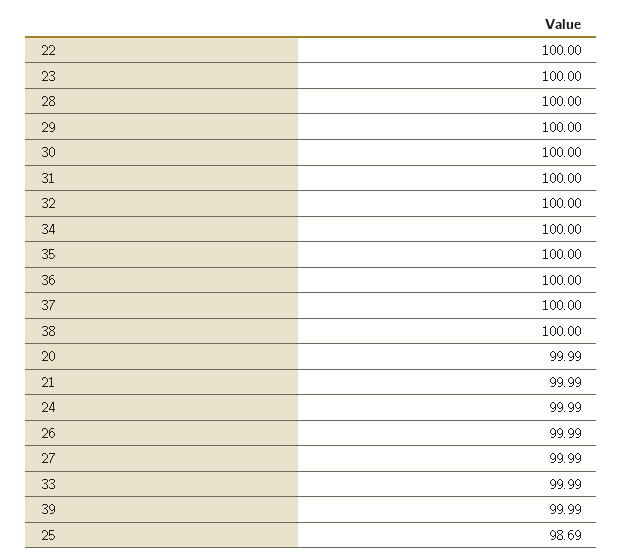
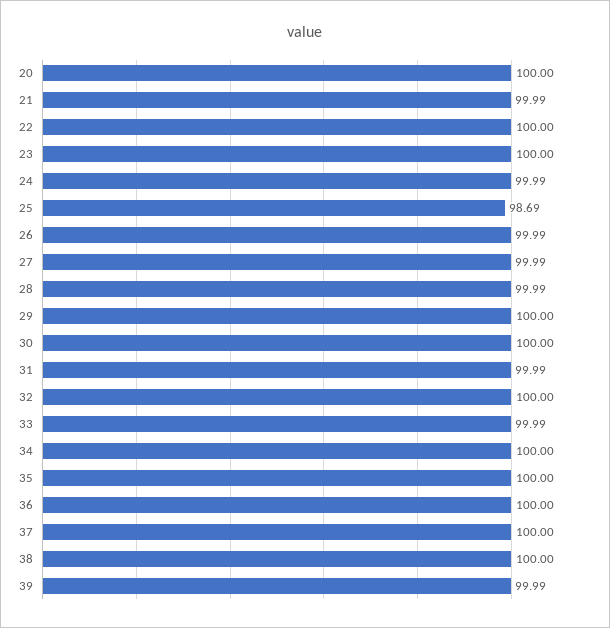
  {
    "22": 100,
    "23": 100,
-   "28": 100,
+   "28": 99.99,
    "29": 100,
    "30": 100,
-   "31": 100,
+   "31": 99.99,
    "32": 100,
    "34": 100,
    "35": 100,
    "36": 100,
    "37": 100,
    "38": 100,
-   "20": 99.99,
+   "20": 100,
    "21": 99.99,
    "24": 99.99,
    "26": 99.99,
    "27": 99.99,
    "33": 99.99,
    "39": 99.99,
    "25": 98.69
  }

